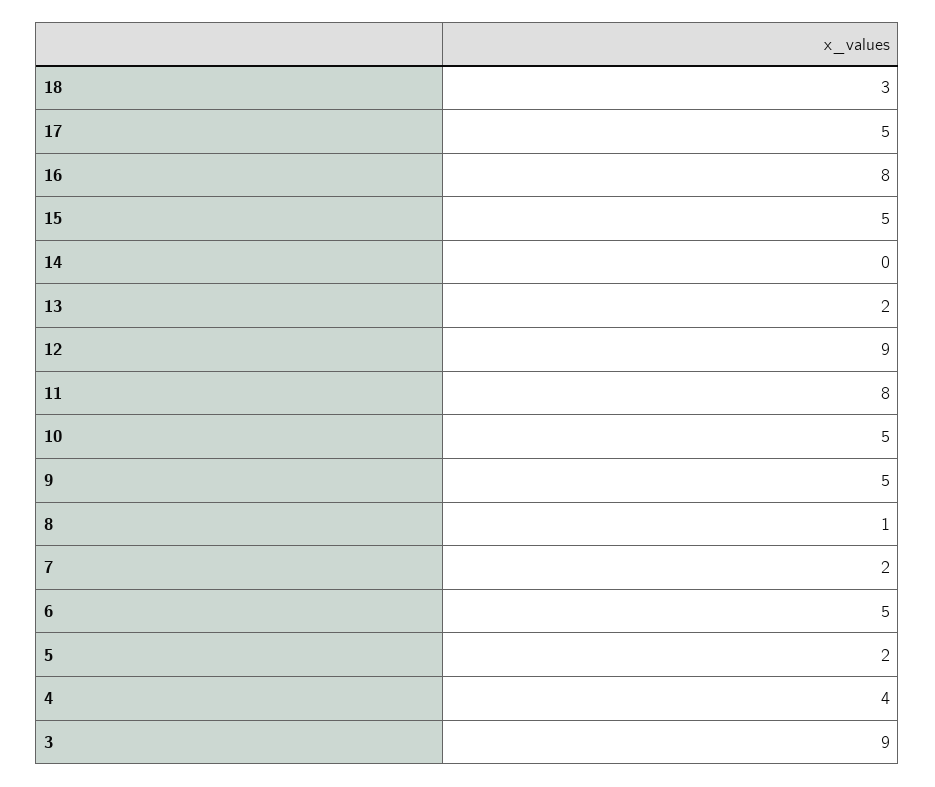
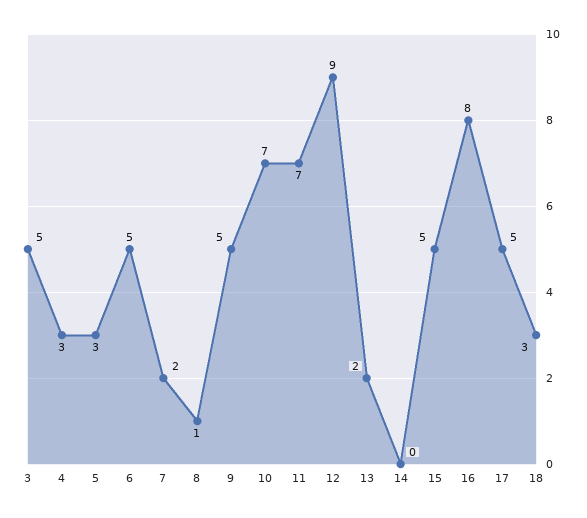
  {
    "18": 3,
    "17": 5,
    "16": 8,
    "15": 5,
    "14": 0,
    "13": 2,
    "12": 9,
-   "11": 8,
+   "11": 7,
-   "10": 5,
+   "10": 7,
    "9": 5,
    "8": 1,
    "7": 2,
    "6": 5,
-   "5": 2,
+   "5": 3,
-   "4": 4,
+   "4": 3,
-   "3": 9
+   "3": 5
  }

